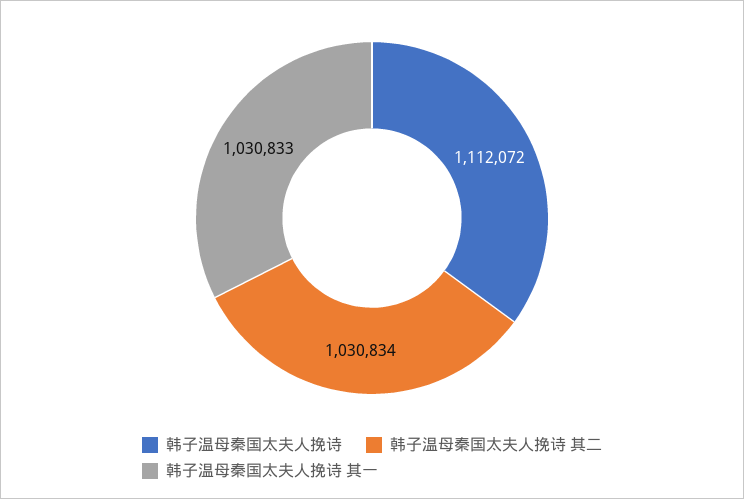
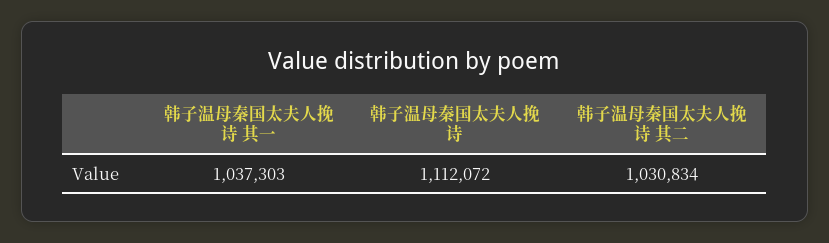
  {
    "韩子温母秦国太夫人挽诗": 1112072,
    "韩子温母秦国太夫人挽诗 其二": 1030834,
-   "韩子温母秦国太夫人挽诗 其一": 1030833
+   "韩子温母秦国太夫人挽诗 其一": 1037303
  }

